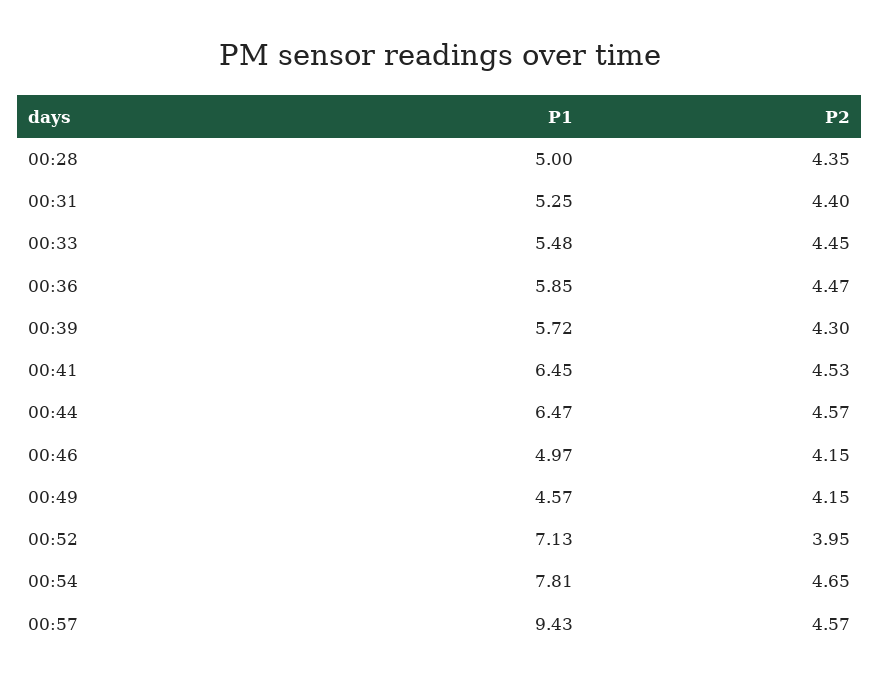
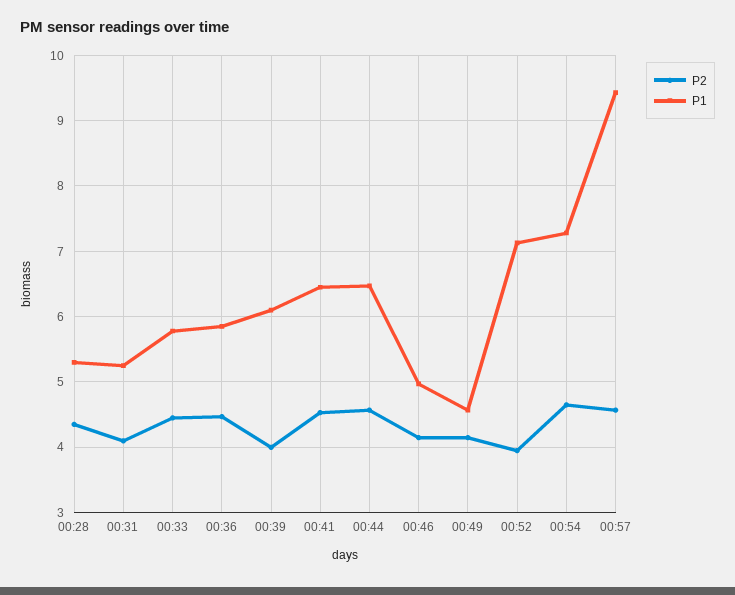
  {
    "P1": {
-     "00:28": 5,
+     "00:28": 5.3,
      "00:31": 5.25,
-     "00:33": 5.48,
+     "00:33": 5.8,
      "00:36": 5.85,
-     "00:39": 5.72,
+     "00:39": 6.1,
      "00:41": 6.45,
      "00:44": 6.47,
      "00:46": 4.97,
      "00:49": 4.57,
      "00:52": 7.13,
-     "00:54": 7.81,
+     "00:54": 7.3,
      "00:57": 9.43
    },
    "P2": {
      "00:28": 4.35,
-     "00:31": 4.4,
+     "00:31": 4.1,
      "00:33": 4.45,
      "00:36": 4.47,
-     "00:39": 4.3,
+     "00:39": 4,
      "00:41": 4.53,
      "00:44": 4.57,
      "00:46": 4.15,
      "00:49": 4.15,
      "00:52": 3.95,
      "00:54": 4.65,
      "00:57": 4.57
    }
  }

